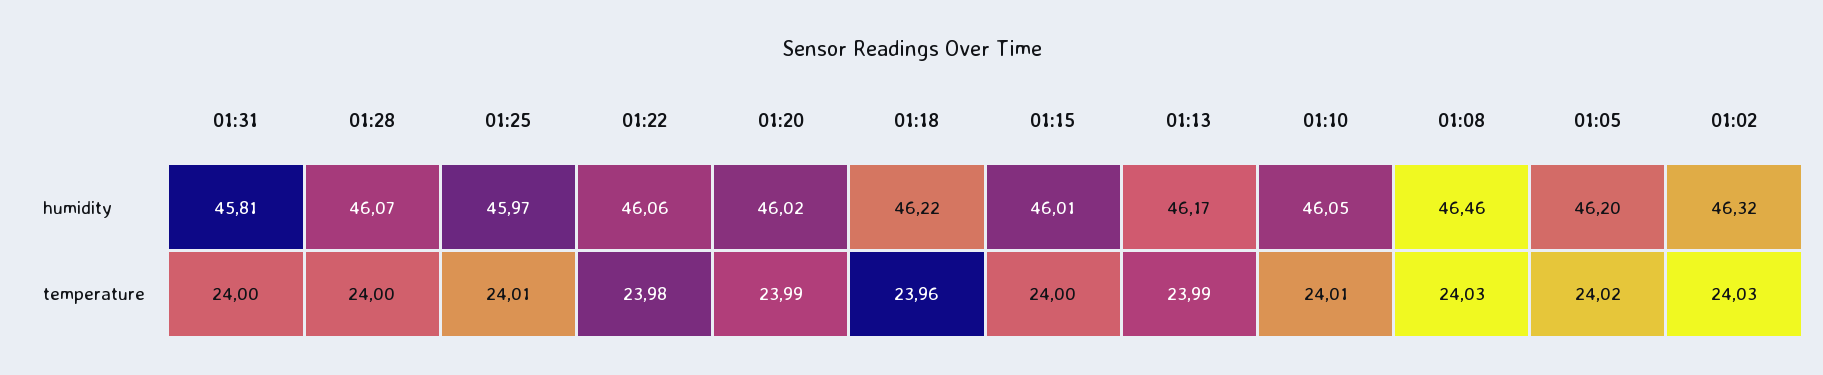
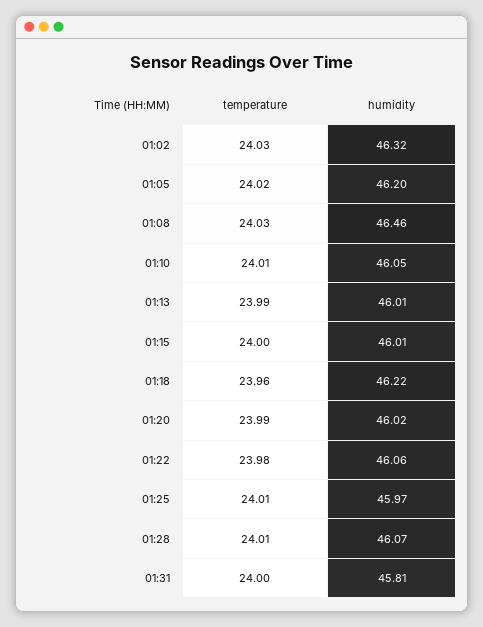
  {
    "01:31": {
      "humidity": 45.81,
      "temperature": 24
    },
    "01:28": {
      "humidity": 46.07,
-     "temperature": 24
+     "temperature": 24.01
    },
    "01:25": {
      "humidity": 45.97,
      "temperature": 24.01
    },
    "01:22": {
      "humidity": 46.06,
      "temperature": 23.98
    },
    "01:20": {
      "humidity": 46.02,
      "temperature": 23.99
    },
    "01:18": {
      "humidity": 46.22,
      "temperature": 23.96
    },
    "01:15": {
      "humidity": 46.01,
      "temperature": 24
    },
    "01:13": {
-     "humidity": 46.17,
+     "humidity": 46.01,
      "temperature": 23.99
    },
    "01:10": {
      "humidity": 46.05,
      "temperature": 24.01
    },
    "01:08": {
      "humidity": 46.46,
      "temperature": 24.03
    },
    "01:05": {
      "humidity": 46.2,
      "temperature": 24.02
    },
    "01:02": {
      "humidity": 46.32,
      "temperature": 24.03
    }
  }

